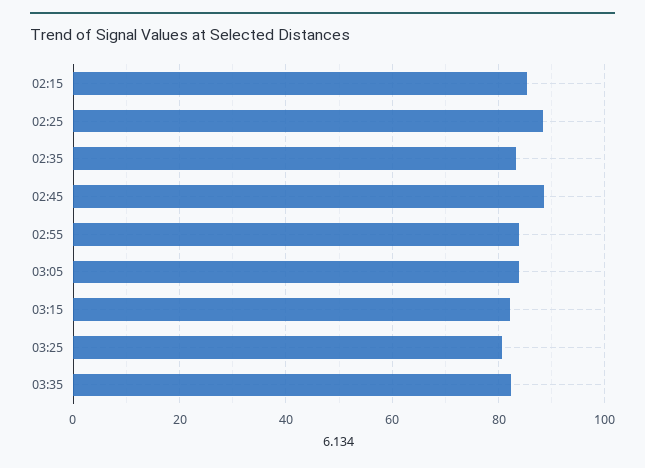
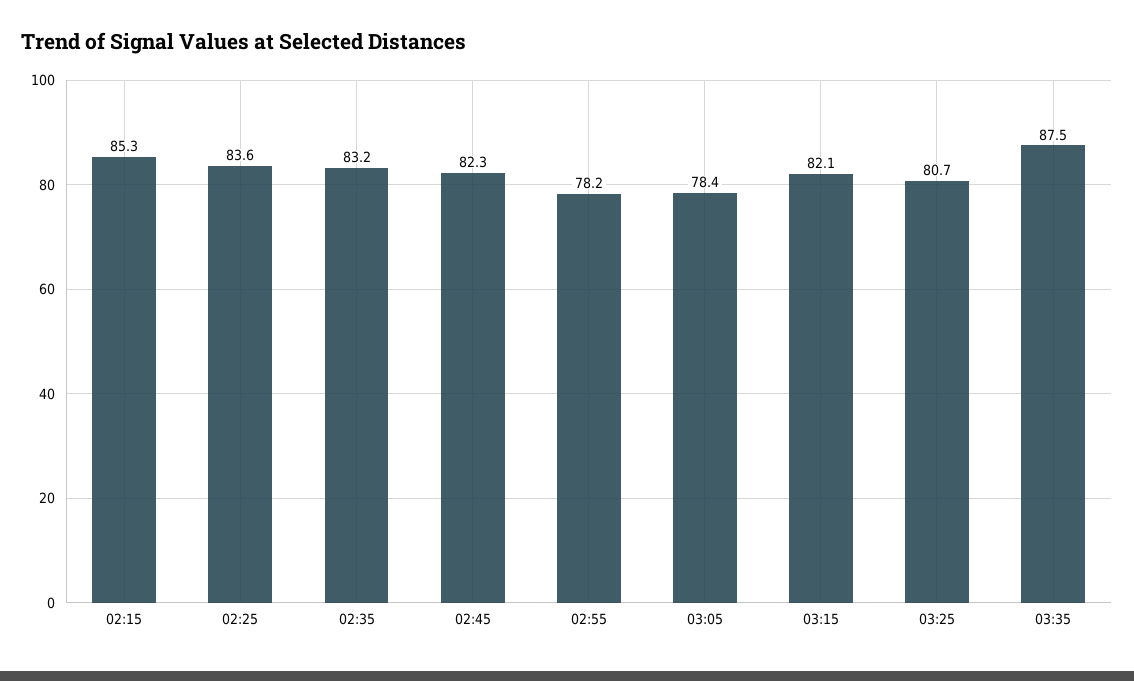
  {
    "02:15": 85.3,
-   "02:25": 88,
+   "02:25": 83.6,
    "02:35": 83.2,
-   "02:45": 88,
+   "02:45": 82.3,
-   "02:55": 84,
+   "02:55": 78.2,
-   "03:05": 84,
+   "03:05": 78.4,
    "03:15": 82.1,
    "03:25": 80.7,
-   "03:35": 82
+   "03:35": 87.5
  }

